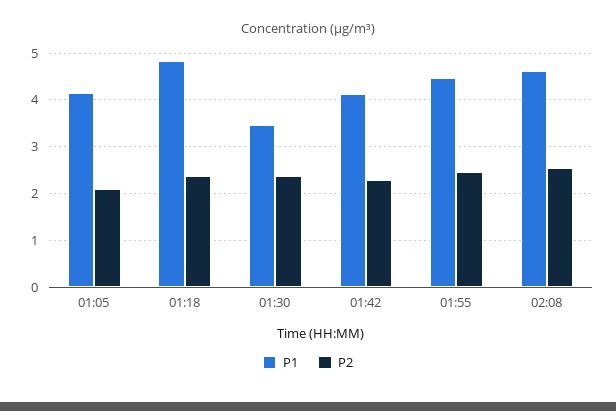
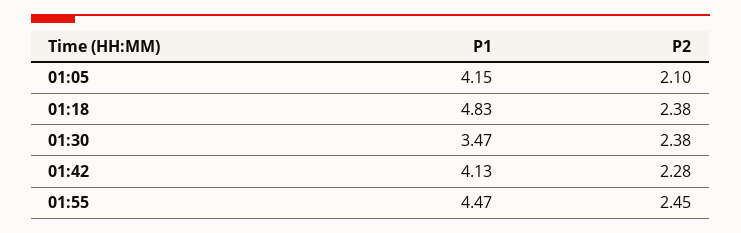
  {
    "P1": {
      "01:05": 4.15,
      "01:18": 4.83,
      "01:30": 3.47,
      "01:42": 4.13,
-     "01:55": 4.47,
+     "01:55": 4.47
-     "02:08": 4.6
    },
    "P2": {
      "01:05": 2.1,
      "01:18": 2.38,
      "01:30": 2.38,
      "01:42": 2.28,
-     "01:55": 2.45,
+     "01:55": 2.45
-     "02:08": 2.6
    }
  }

